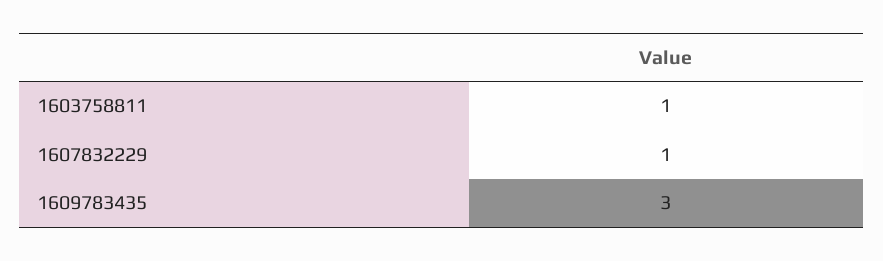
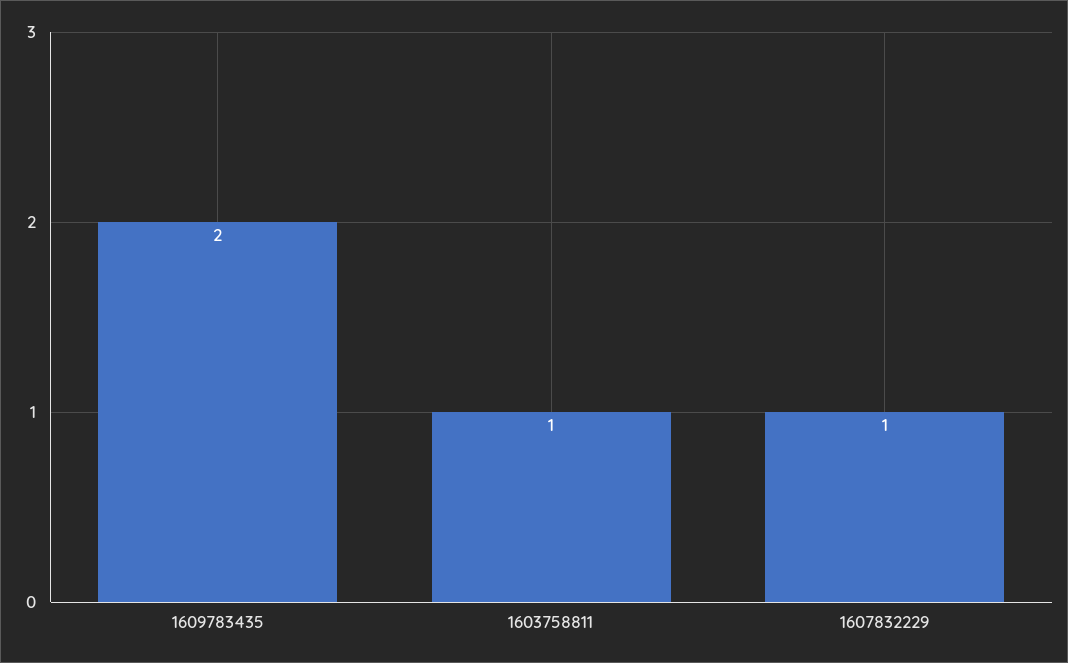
  {
    "1603758811": 1,
    "1607832229": 1,
-   "1609783435": 3
+   "1609783435": 2
  }

